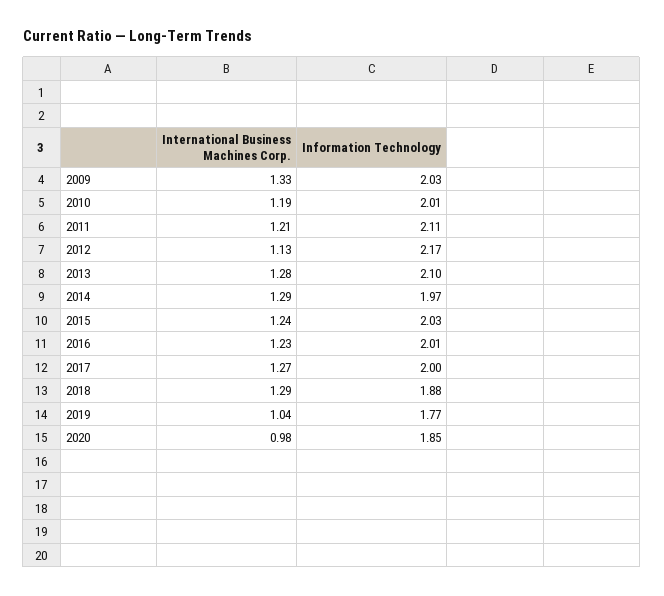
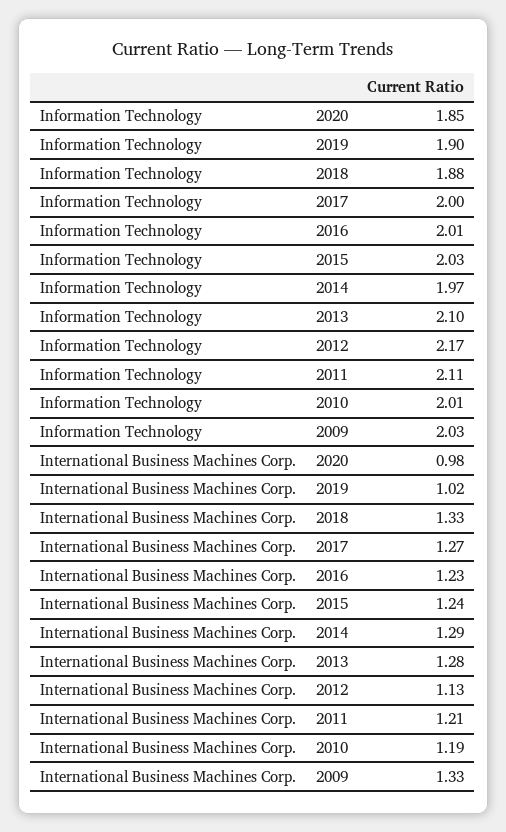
  {
    "International Business Machines Corp.": {
      "2009": 1.33,
      "2010": 1.19,
      "2011": 1.21,
      "2012": 1.13,
      "2013": 1.28,
      "2014": 1.29,
      "2015": 1.24,
      "2016": 1.23,
      "2017": 1.27,
-     "2018": 1.29,
+     "2018": 1.33,
-     "2019": 1.04,
+     "2019": 1.02,
      "2020": 0.98
    },
    "Information Technology": {
      "2009": 2.03,
      "2010": 2.01,
      "2011": 2.11,
      "2012": 2.17,
      "2013": 2.1,
      "2014": 1.97,
      "2015": 2.03,
      "2016": 2.01,
      "2017": 2,
      "2018": 1.88,
-     "2019": 1.77,
+     "2019": 1.9,
      "2020": 1.85
    }
  }

